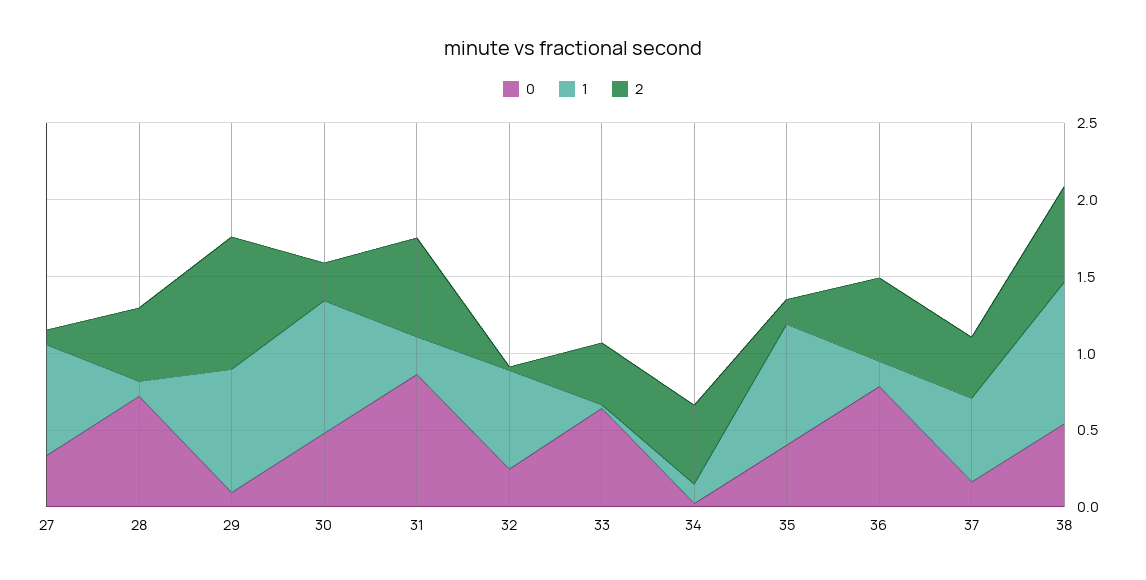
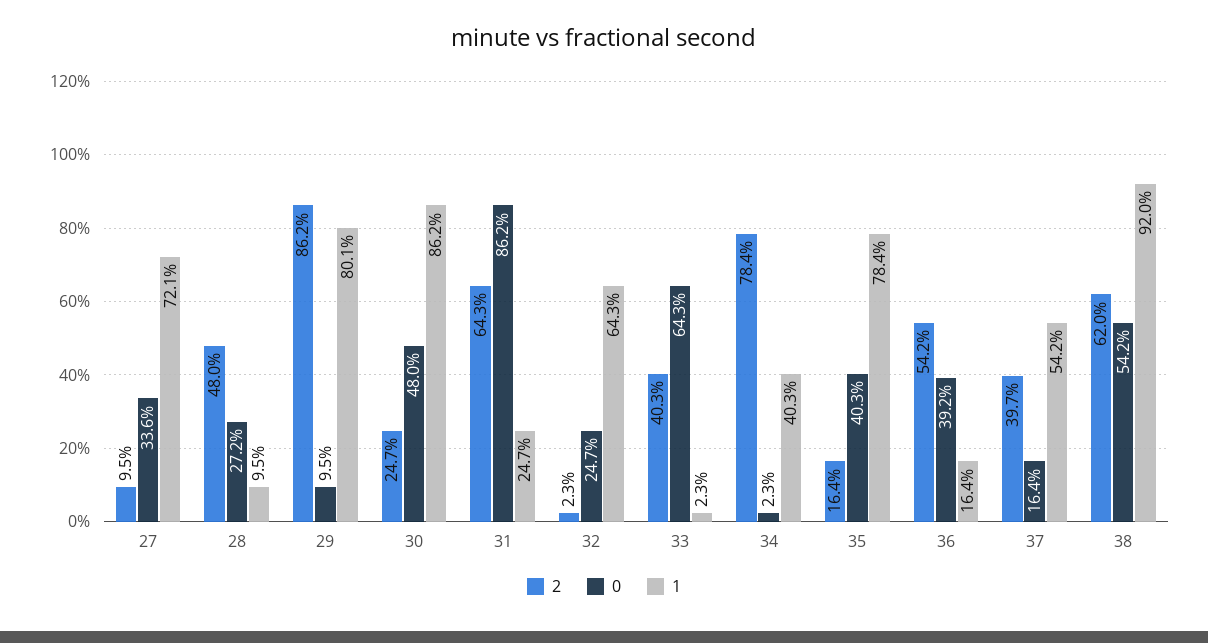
  {
    "0": {
      "27": 0.336,
-     "28": 0.7,
+     "28": 0.272,
      "29": 0.095,
      "30": 0.48,
      "31": 0.862,
      "32": 0.247,
      "33": 0.643,
      "34": 0.023,
      "35": 0.403,
-     "36": 0.8,
+     "36": 0.392,
      "37": 0.164,
      "38": 0.542
    },
    "1": {
      "27": 0.721,
      "28": 0.095,
      "29": 0.801,
      "30": 0.862,
      "31": 0.247,
      "32": 0.643,
      "33": 0.023,
-     "34": 0.1,
+     "34": 0.403,
      "35": 0.784,
      "36": 0.164,
      "37": 0.542,
      "38": 0.92
    },
    "2": {
      "27": 0.095,
      "28": 0.48,
      "29": 0.862,
      "30": 0.247,
      "31": 0.643,
      "32": 0.023,
      "33": 0.403,
-     "34": 0.5,
+     "34": 0.784,
      "35": 0.164,
      "36": 0.542,
      "37": 0.397,
      "38": 0.62
    }
  }

